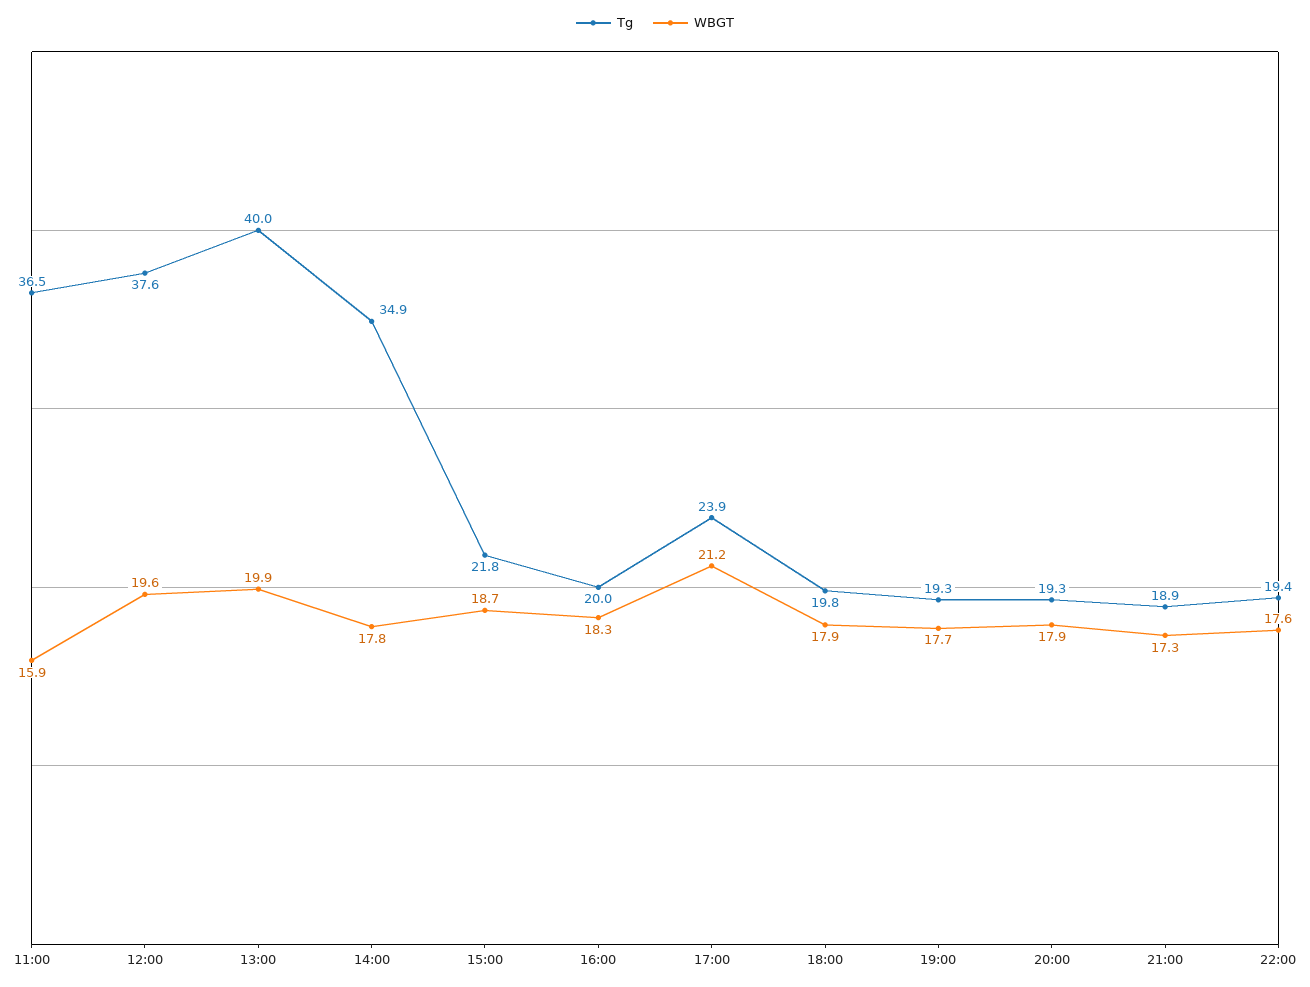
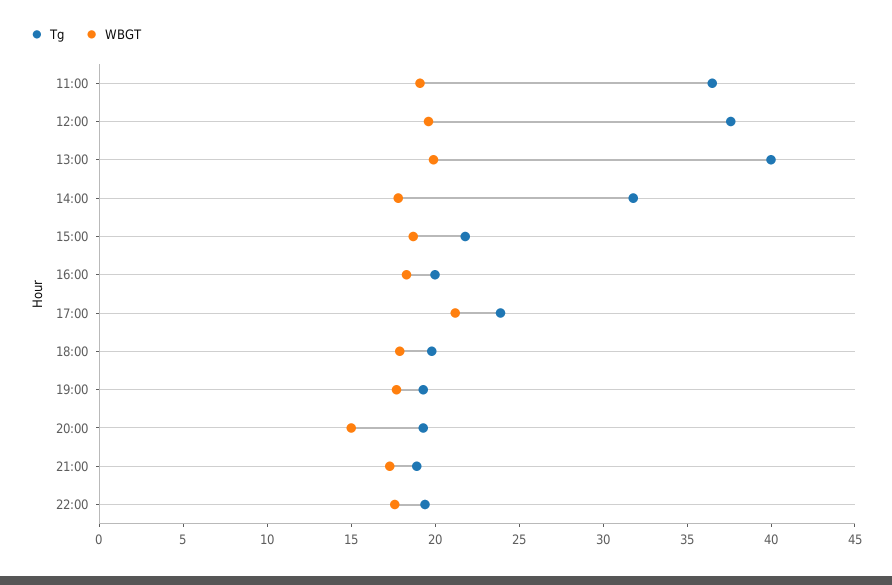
  {
    "Tg": {
      "11:00": 36.5,
      "12:00": 37.6,
      "13:00": 40,
-     "14:00": 34.9,
+     "14:00": 32,
      "15:00": 21.8,
      "16:00": 20,
      "17:00": 23.9,
      "18:00": 19.8,
      "19:00": 19.3,
      "20:00": 19.3,
      "21:00": 18.9,
      "22:00": 19.4
    },
    "WBGT": {
-     "11:00": 15.9,
+     "11:00": 19,
      "12:00": 19.6,
      "13:00": 19.9,
      "14:00": 17.8,
      "15:00": 18.7,
      "16:00": 18.3,
      "17:00": 21.2,
      "18:00": 17.9,
      "19:00": 17.7,
-     "20:00": 17.9,
+     "20:00": 15,
      "21:00": 17.3,
      "22:00": 17.6
    }
  }

